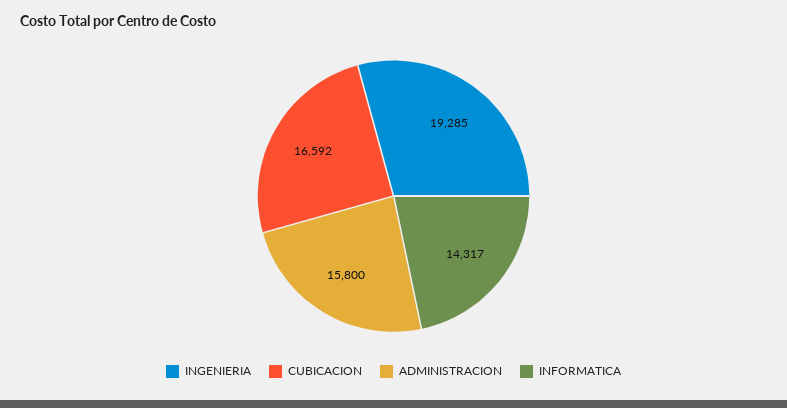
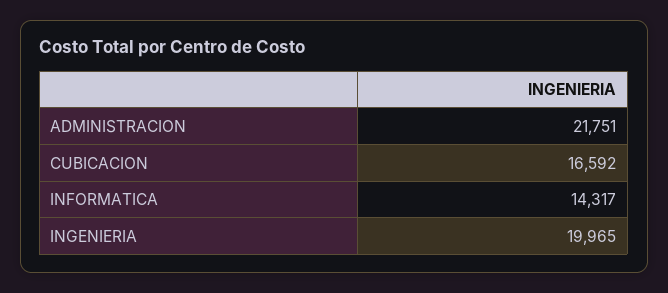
  {
-   "INGENIERIA": 19285,
+   "INGENIERIA": 19965,
    "CUBICACION": 16592,
-   "ADMINISTRACION": 15800,
+   "ADMINISTRACION": 21751,
    "INFORMATICA": 14317
  }

